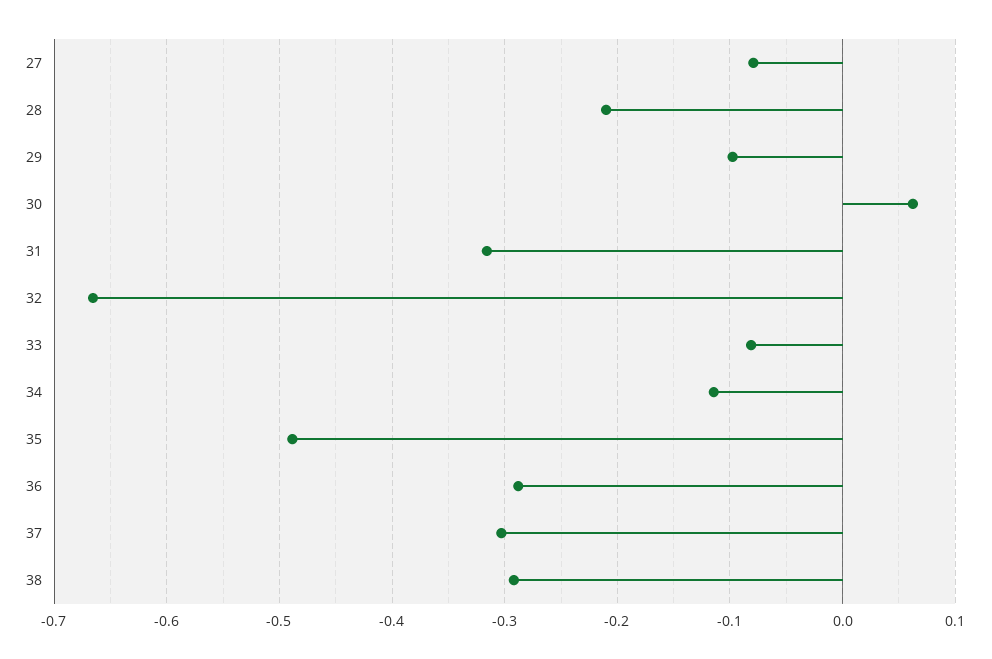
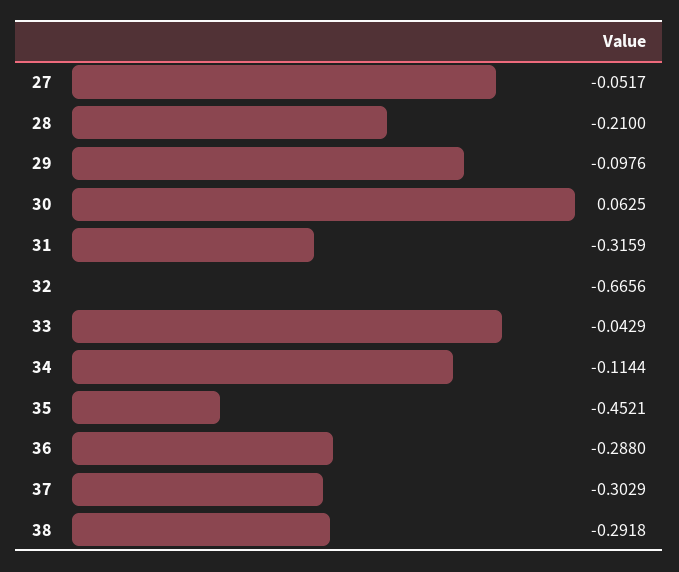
  {
-   "27": -0.08,
+   "27": -0.0517,
    "28": -0.21,
    "29": -0.0976,
    "30": 0.0625,
    "31": -0.3159,
    "32": -0.6656,
-   "33": -0.08,
+   "33": -0.0429,
    "34": -0.1144,
-   "35": -0.49,
+   "35": -0.4521,
    "36": -0.288,
    "37": -0.3029,
    "38": -0.2918
  }

